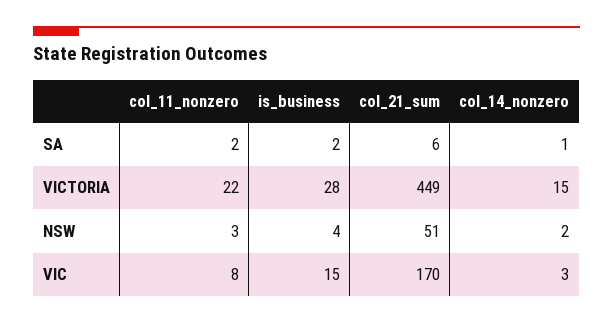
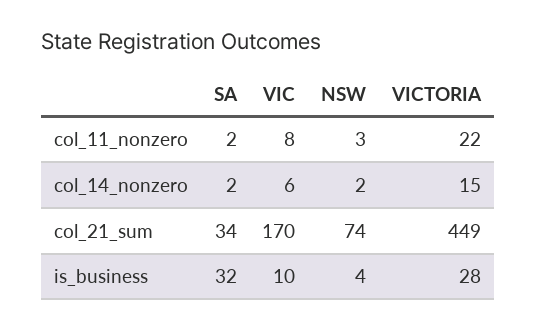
  {
    "col_11_nonzero": {
      "SA": 2,
      "VICTORIA": 22,
      "NSW": 3,
      "VIC": 8
    },
    "is_business": {
-     "SA": 2,
+     "SA": 32,
      "VICTORIA": 28,
      "NSW": 4,
-     "VIC": 15
+     "VIC": 10
    },
    "col_21_sum": {
-     "SA": 6,
+     "SA": 34,
      "VICTORIA": 449,
-     "NSW": 51,
+     "NSW": 74,
      "VIC": 170
    },
    "col_14_nonzero": {
-     "SA": 1,
+     "SA": 2,
      "VICTORIA": 15,
      "NSW": 2,
-     "VIC": 3
+     "VIC": 6
    }
  }

